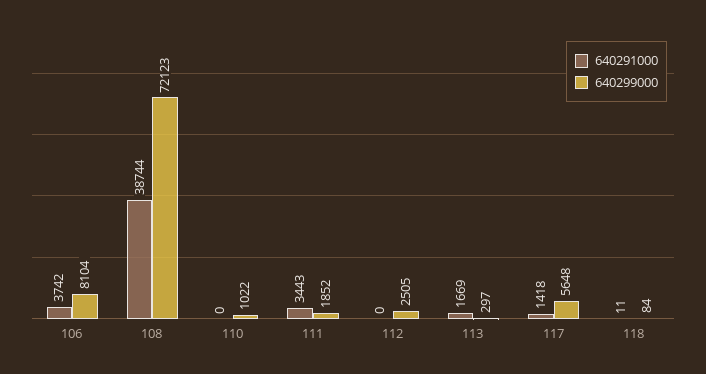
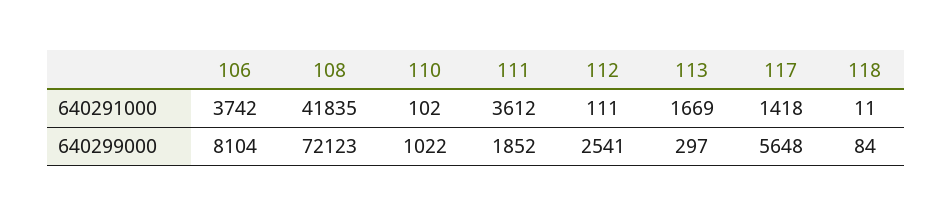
  {
    "640291000": {
      "106": 3742,
-     "108": 38744,
+     "108": 41835,
-     "110": 0,
+     "110": 102,
-     "111": 3443,
+     "111": 3612,
-     "112": 0,
+     "112": 111,
      "113": 1669,
      "117": 1418,
      "118": 11
    },
    "640299000": {
      "106": 8104,
      "108": 72123,
      "110": 1022,
      "111": 1852,
-     "112": 2505,
+     "112": 2541,
      "113": 297,
      "117": 5648,
      "118": 84
    }
  }

